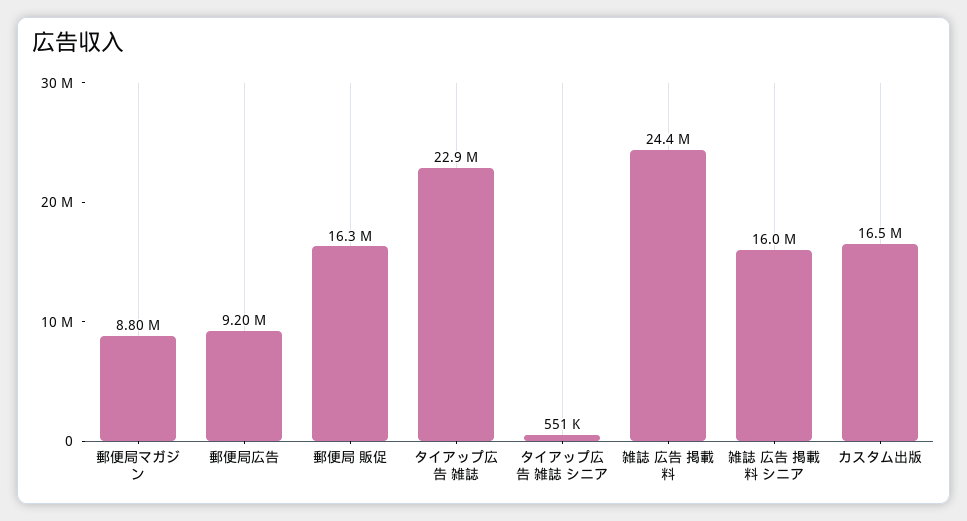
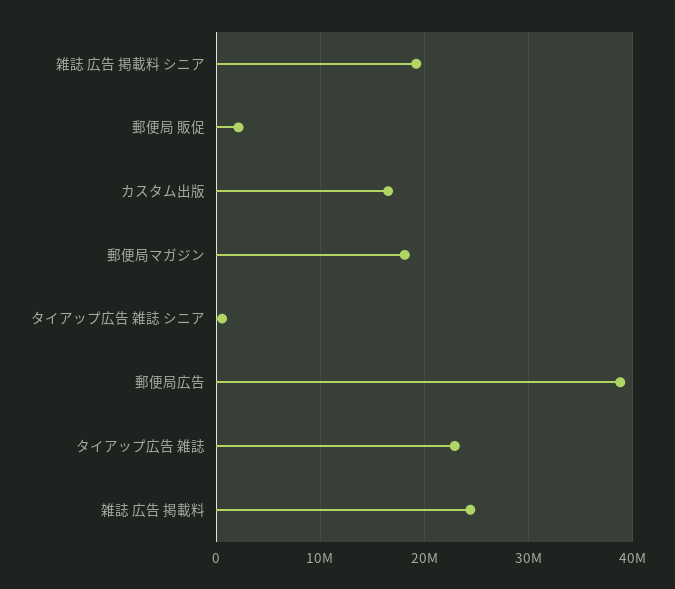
  {
-   "郵便局マガジン": 8800000,
+   "郵便局マガジン": 18000000,
-   "郵便局広告": 9200000,
+   "郵便局広告": 39000000,
-   "郵便局 販促": 16300000,
+   "郵便局 販促": 2000000,
    "タイアップ広告 雑誌": 22900000,
    "タイアップ広告 雑誌 シニア": 551000,
    "雑誌 広告 掲載料": 24400000,
-   "雑誌 広告 掲載料 シニア": 16000000,
+   "雑誌 広告 掲載料 シニア": 19000000,
    "カスタム出版": 16500000
  }

